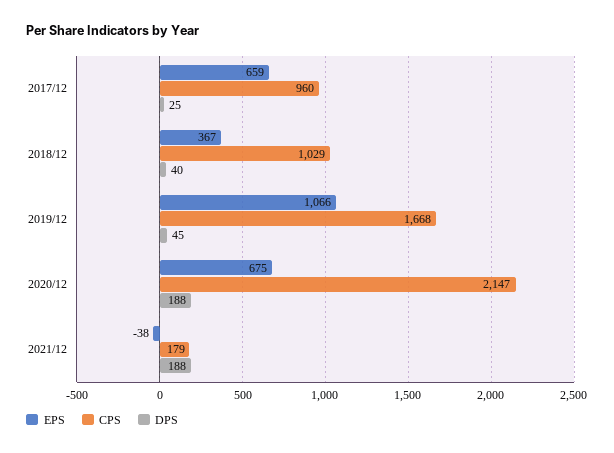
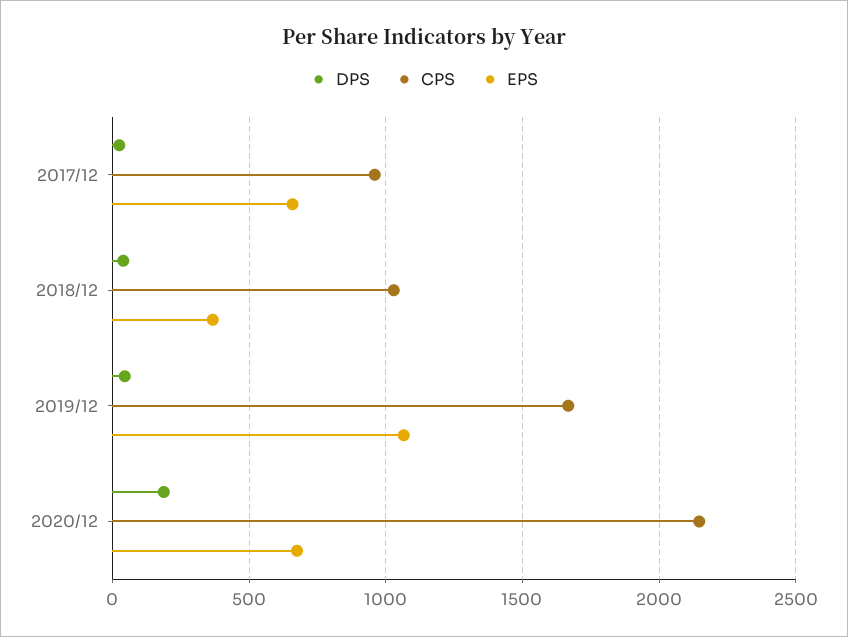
  {
    "EPS": {
      "2017/12": 659,
      "2018/12": 367,
      "2019/12": 1066,
-     "2020/12": 675,
+     "2020/12": 675
-     "2021/12": -38
    },
    "CPS": {
      "2017/12": 960,
      "2018/12": 1029,
      "2019/12": 1668,
-     "2020/12": 2147,
+     "2020/12": 2147
-     "2021/12": 179
    },
    "DPS": {
      "2017/12": 25,
      "2018/12": 40,
      "2019/12": 45,
-     "2020/12": 188,
+     "2020/12": 188
-     "2021/12": 188
    }
  }

